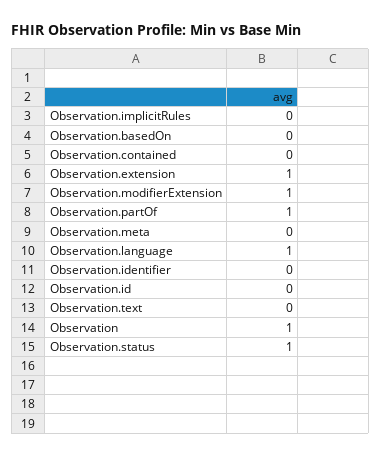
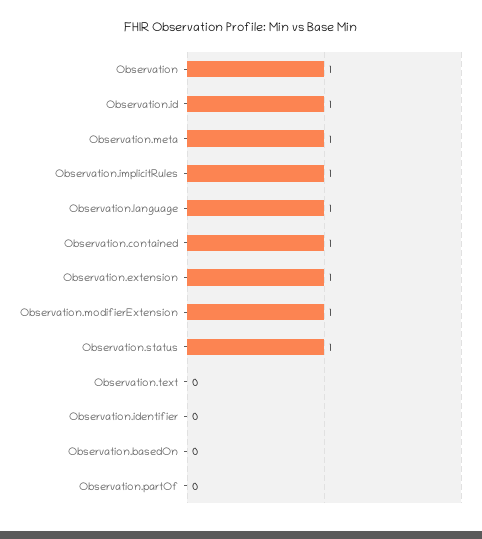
  {
-   "Observation.implicitRules": 0,
+   "Observation.implicitRules": 1,
    "Observation.basedOn": 0,
-   "Observation.contained": 0,
+   "Observation.contained": 1,
    "Observation.extension": 1,
    "Observation.modifierExtension": 1,
-   "Observation.partOf": 1,
+   "Observation.partOf": 0,
-   "Observation.meta": 0,
+   "Observation.meta": 1,
    "Observation.language": 1,
    "Observation.identifier": 0,
-   "Observation.id": 0,
+   "Observation.id": 1,
    "Observation.text": 0,
    "Observation": 1,
    "Observation.status": 1
  }

